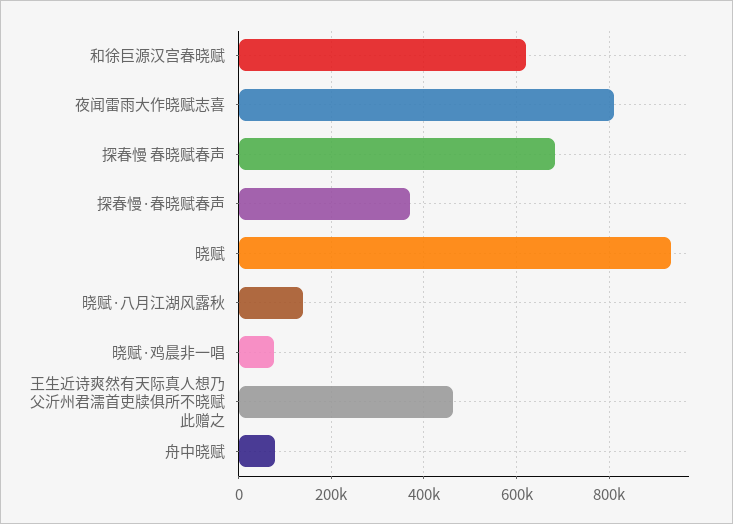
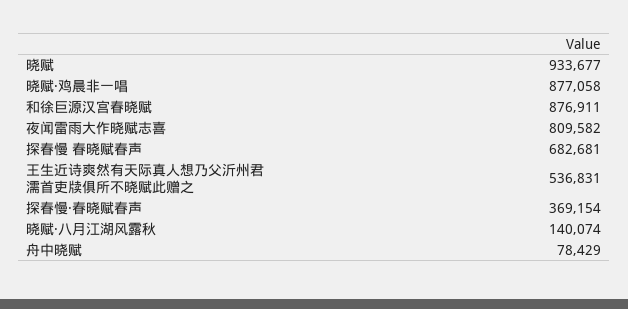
  {
-   "和徐巨源汉宫春晓赋": 620000,
+   "和徐巨源汉宫春晓赋": 876911,
    "夜闻雷雨大作晓赋志喜": 809582,
    "探春慢 春晓赋春声": 682681,
    "探春慢·春晓赋春声": 369154,
    "晓赋": 933677,
    "晓赋·八月江湖风露秋": 140074,
-   "晓赋·鸡晨非一唱": 80000,
+   "晓赋·鸡晨非一唱": 877058,
-   "王生近诗爽然有天际真人想乃父沂州君濡首吏牍俱所不晓赋此赠之": 460000,
+   "王生近诗爽然有天际真人想乃父沂州君濡首吏牍俱所不晓赋此赠之": 536831,
    "舟中晓赋": 78429
  }

